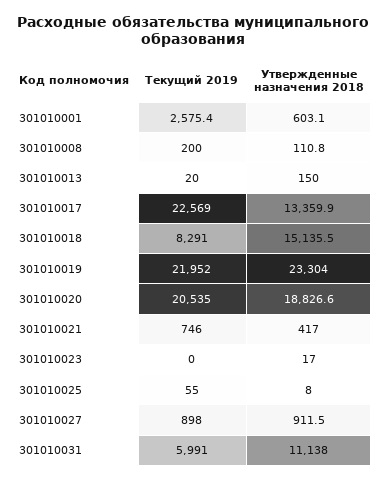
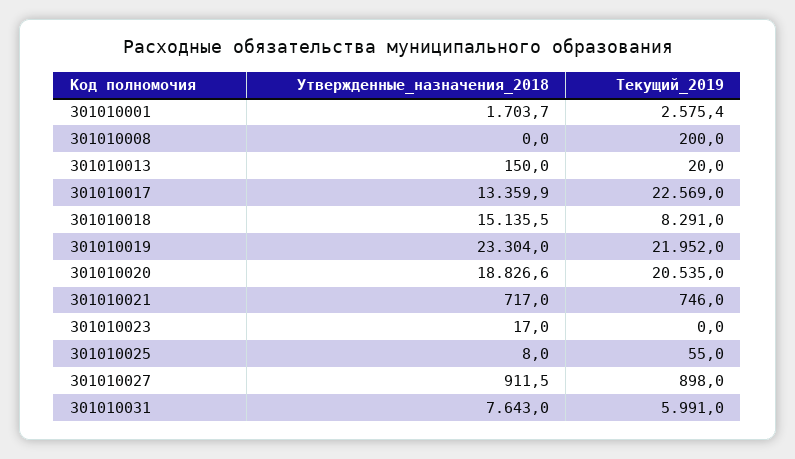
  {
    "Текущий 2019": {
      "301010001": 2575.4,
      "301010008": 200,
      "301010013": 20,
      "301010017": 22569,
      "301010018": 8291,
      "301010019": 21952,
      "301010020": 20535,
      "301010021": 746,
      "301010023": 0,
      "301010025": 55,
      "301010027": 898,
      "301010031": 5991
    },
    "Утвержденные назначения 2018": {
-     "301010001": 603.1,
+     "301010001": 1703.7,
-     "301010008": 110.8,
+     "301010008": 0,
      "301010013": 150,
      "301010017": 13359.9,
      "301010018": 15135.5,
      "301010019": 23304,
      "301010020": 18826.6,
-     "301010021": 417,
+     "301010021": 717,
      "301010023": 17,
      "301010025": 8,
      "301010027": 911.5,
-     "301010031": 11138
+     "301010031": 7643
    }
  }

